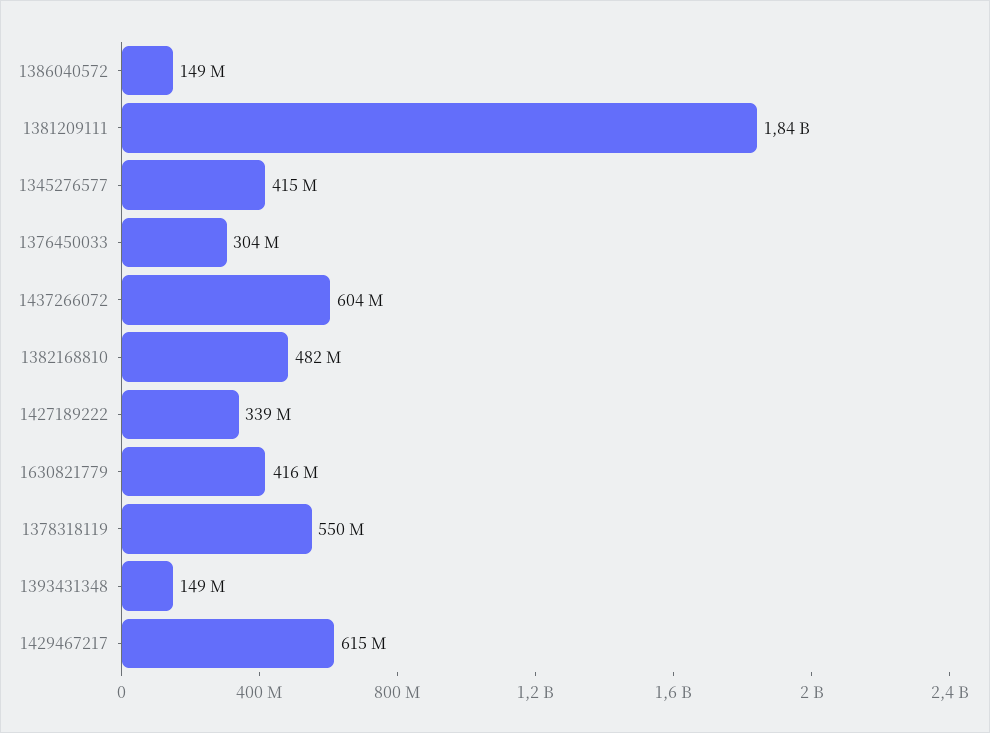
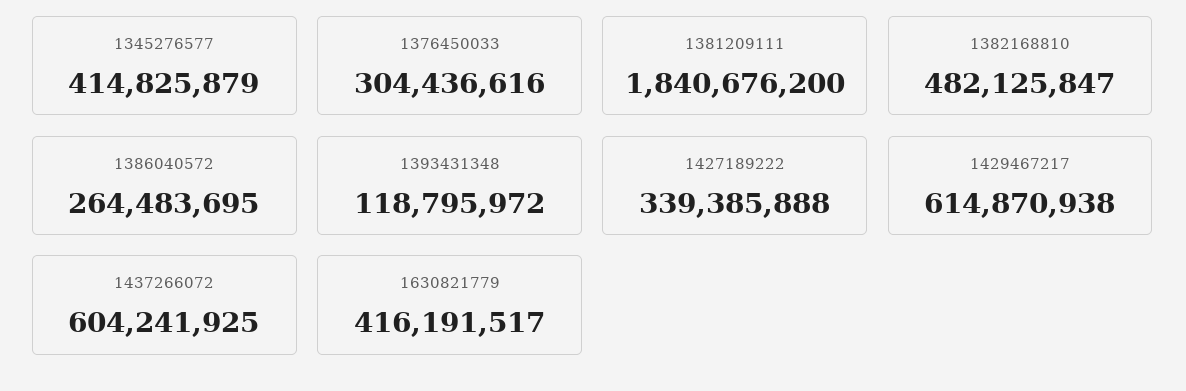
  {
-   "1386040572": 149000000,
+   "1386040572": 264483695,
    "1381209111": 1840676200,
    "1345276577": 414825879,
    "1376450033": 304436616,
    "1437266072": 604241925,
    "1382168810": 482125847,
    "1427189222": 339385888,
    "1630821779": 416191517,
-   "1378318119": 550000000,
-   "1393431348": 149000000,
+   "1393431348": 118795972,
    "1429467217": 614870938
  }

